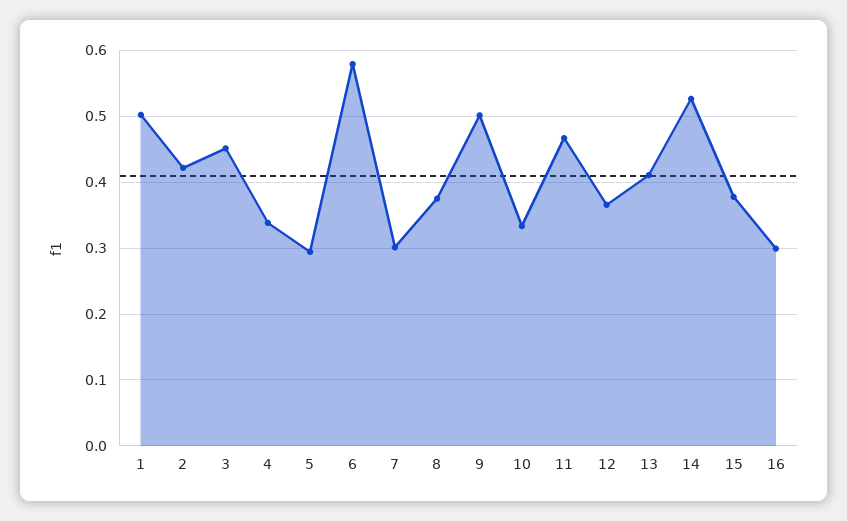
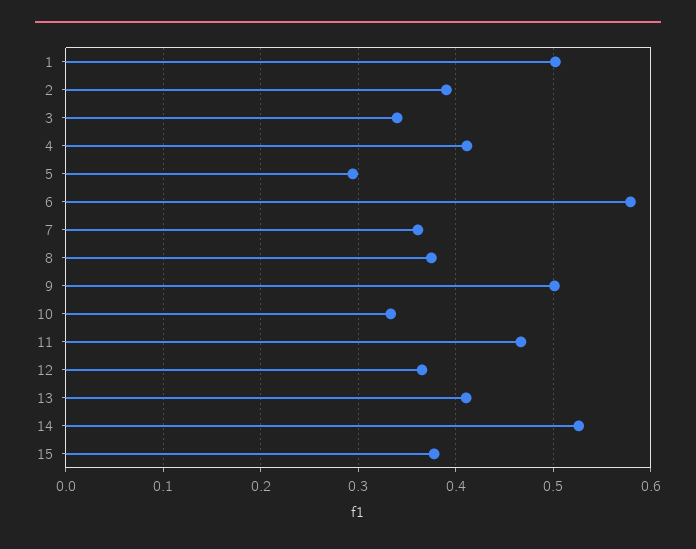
  {
    "1": 0.5,
-   "2": 0.42,
+   "2": 0.39,
-   "3": 0.45,
+   "3": 0.34,
-   "4": 0.34,
+   "4": 0.41,
    "5": 0.29,
    "6": 0.58,
-   "7": 0.3,
+   "7": 0.36,
    "8": 0.38,
    "9": 0.5,
    "10": 0.33,
    "11": 0.47,
    "12": 0.37,
    "13": 0.41,
    "14": 0.53,
-   "15": 0.38,
+   "15": 0.38
-   "16": 0.3
  }

